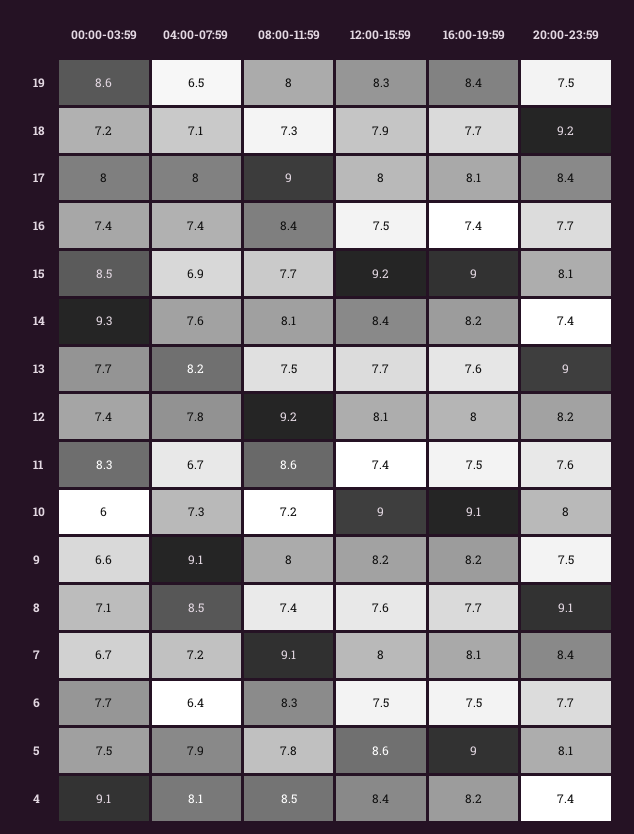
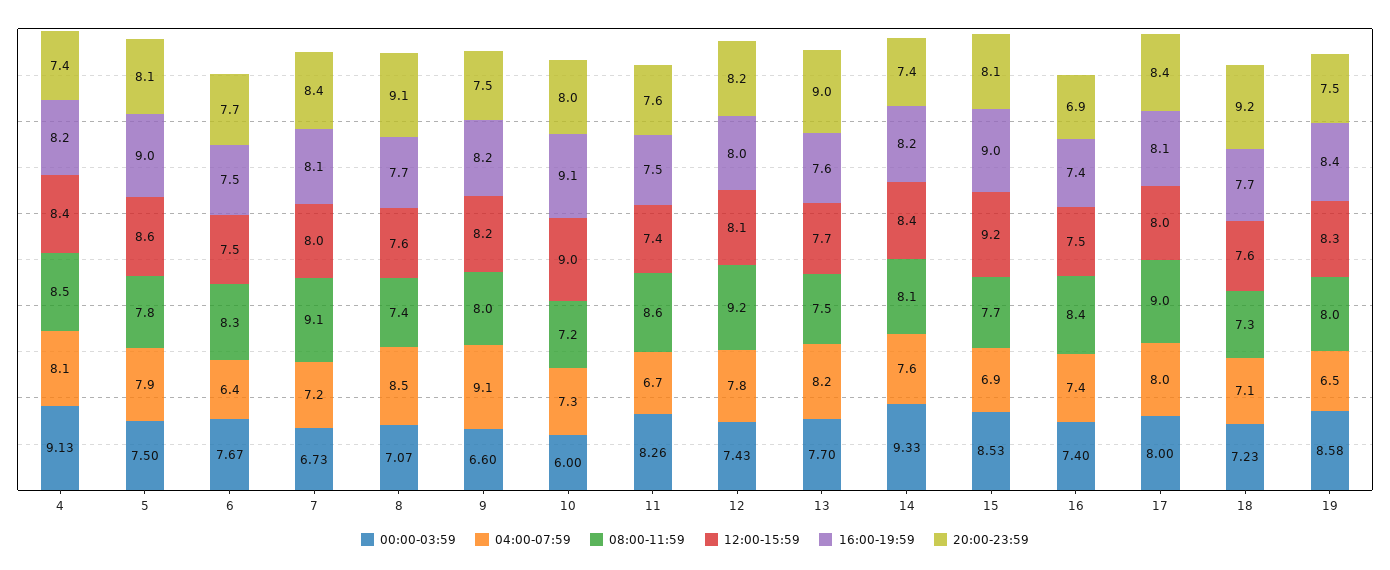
  {
    "00:00-03:59": {
      "19": 8.58,
      "18": 7.23,
      "17": 8,
      "16": 7.4,
      "15": 8.53,
      "14": 9.33,
      "13": 7.7,
      "12": 7.43,
      "11": 8.26,
      "10": 6,
      "9": 6.6,
      "8": 7.07,
      "7": 6.73,
      "6": 7.67,
      "5": 7.5,
      "4": 9.13
    },
    "04:00-07:59": {
      "19": 6.5,
      "18": 7.1,
      "17": 8,
      "16": 7.4,
      "15": 6.9,
      "14": 7.6,
      "13": 8.2,
      "12": 7.8,
      "11": 6.7,
      "10": 7.3,
      "9": 9.1,
      "8": 8.5,
      "7": 7.2,
      "6": 6.4,
      "5": 7.9,
      "4": 8.1
    },
    "08:00-11:59": {
      "19": 8,
      "18": 7.3,
      "17": 9,
      "16": 8.4,
      "15": 7.7,
      "14": 8.1,
      "13": 7.5,
      "12": 9.2,
      "11": 8.6,
      "10": 7.2,
      "9": 8,
      "8": 7.4,
      "7": 9.1,
      "6": 8.3,
      "5": 7.8,
      "4": 8.5
    },
    "12:00-15:59": {
      "19": 8.3,
-     "18": 7.9,
+     "18": 7.6,
      "17": 8,
      "16": 7.5,
      "15": 9.2,
      "14": 8.4,
      "13": 7.7,
      "12": 8.1,
      "11": 7.4,
      "10": 9,
      "9": 8.2,
      "8": 7.6,
      "7": 8,
      "6": 7.5,
      "5": 8.6,
      "4": 8.4
    },
    "16:00-19:59": {
      "19": 8.4,
      "18": 7.7,
      "17": 8.1,
      "16": 7.4,
      "15": 9,
      "14": 8.2,
      "13": 7.6,
      "12": 8,
      "11": 7.5,
      "10": 9.1,
      "9": 8.2,
      "8": 7.7,
      "7": 8.1,
      "6": 7.5,
      "5": 9,
      "4": 8.2
    },
    "20:00-23:59": {
      "19": 7.5,
      "18": 9.2,
      "17": 8.4,
-     "16": 7.7,
+     "16": 6.9,
      "15": 8.1,
      "14": 7.4,
      "13": 9,
      "12": 8.2,
      "11": 7.6,
      "10": 8,
      "9": 7.5,
      "8": 9.1,
      "7": 8.4,
      "6": 7.7,
      "5": 8.1,
      "4": 7.4
    }
  }

